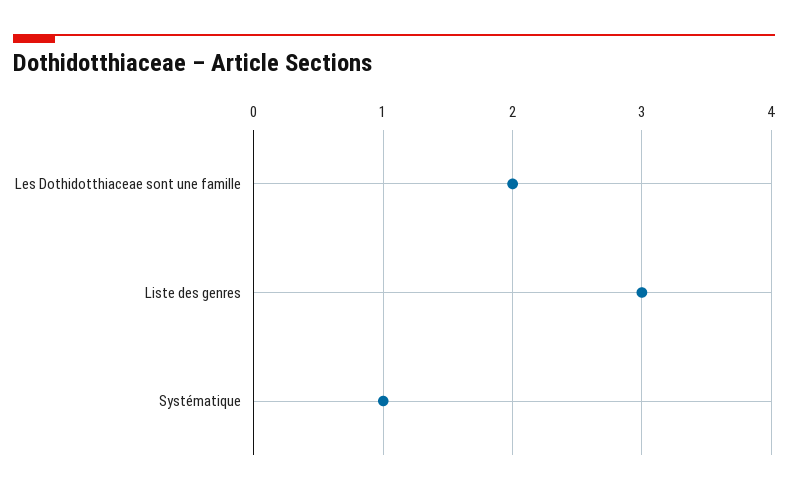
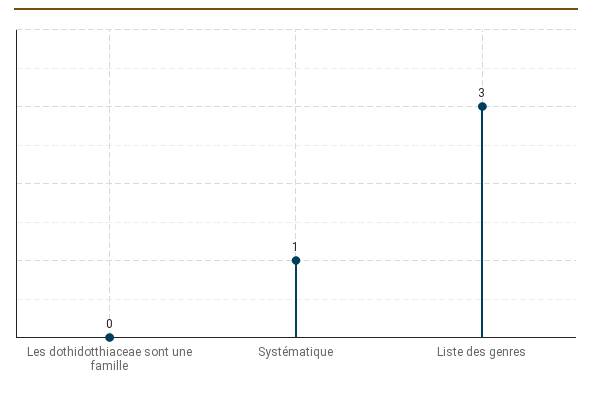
  {
-   "Les Dothidotthiaceae sont une famille": 2,
+   "Les Dothidotthiaceae sont une famille": 0,
    "Liste des genres": 3,
    "Systématique": 1
  }

